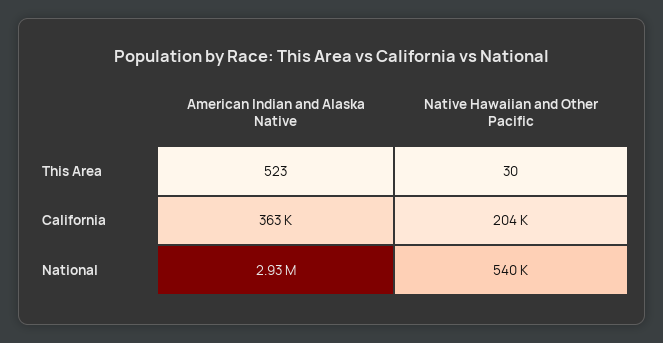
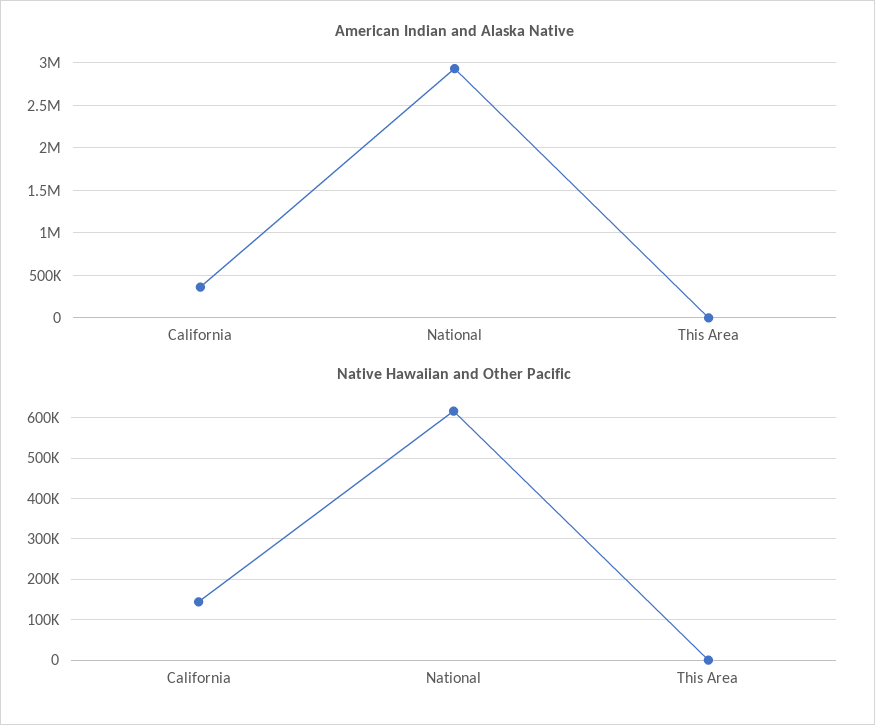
  {
    "American Indian and Alaska Native": {
      "This Area": 523,
      "California": 363000,
      "National": 2930000
    },
    "Native Hawaiian and Other Pacific": {
      "This Area": 30,
-     "California": 204000,
+     "California": 140000,
-     "National": 540000
+     "National": 620000
    }
  }

